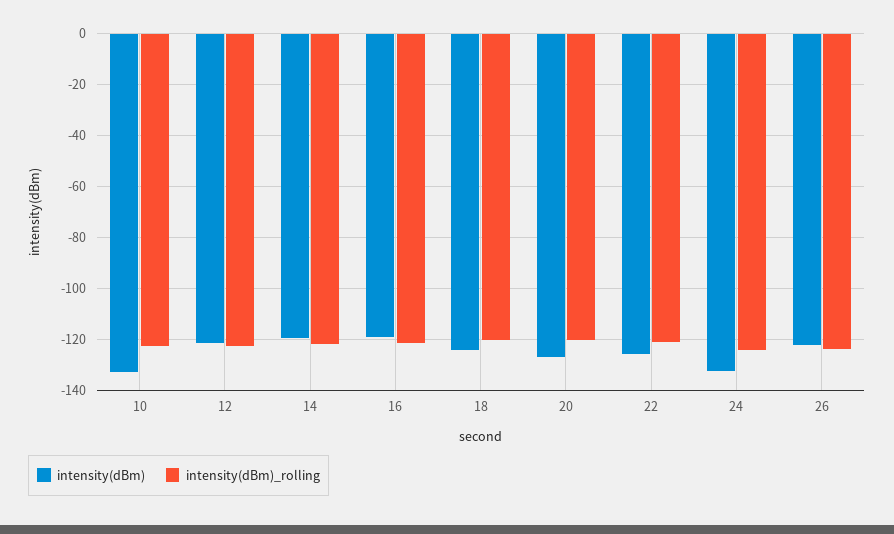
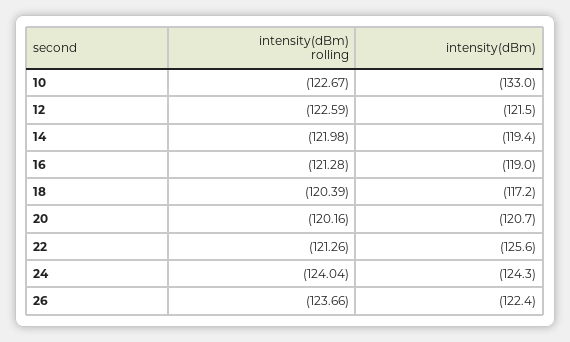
  {
    "intensity(dBm)": {
      "10": -133,
      "12": -121.5,
      "14": -119.4,
      "16": -119,
-     "18": -125,
+     "18": -117.2,
-     "20": -127.5,
+     "20": -120.7,
      "22": -125.6,
-     "24": -132.5,
+     "24": -124.3,
      "26": -122.4
    },
    "intensity(dBm)_rolling": {
      "10": -122.67,
      "12": -122.59,
      "14": -121.98,
      "16": -121.28,
      "18": -120.39,
      "20": -120.16,
      "22": -121.26,
      "24": -124.04,
      "26": -123.66
    }
  }

